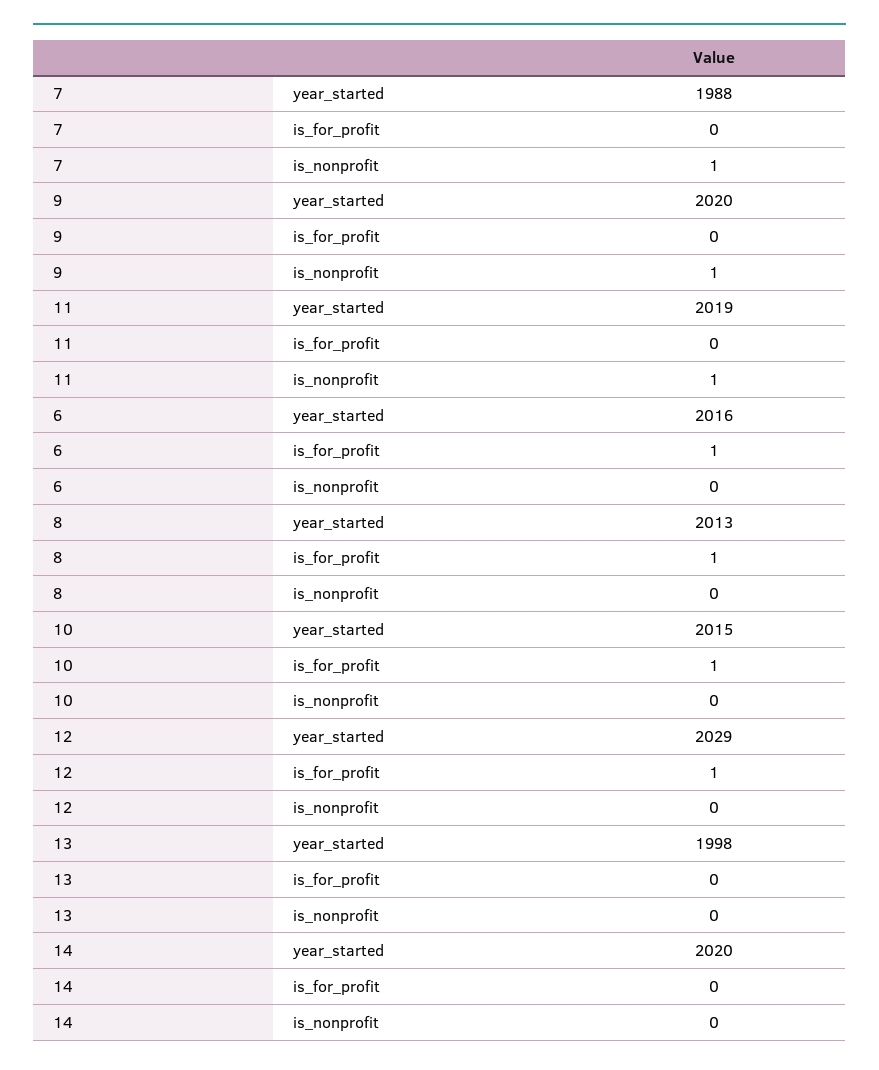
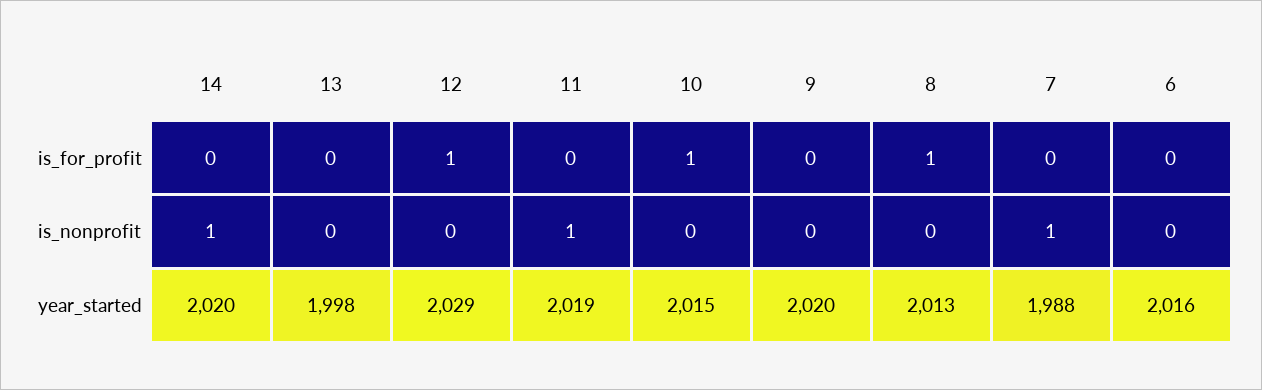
  {
    "7": {
      "year_started": 1988,
      "is_for_profit": 0,
      "is_nonprofit": 1
    },
    "9": {
      "year_started": 2020,
      "is_for_profit": 0,
-     "is_nonprofit": 1
+     "is_nonprofit": 0
    },
    "11": {
      "year_started": 2019,
      "is_for_profit": 0,
      "is_nonprofit": 1
    },
    "6": {
      "year_started": 2016,
-     "is_for_profit": 1,
+     "is_for_profit": 0,
      "is_nonprofit": 0
    },
    "8": {
      "year_started": 2013,
      "is_for_profit": 1,
      "is_nonprofit": 0
    },
    "10": {
      "year_started": 2015,
      "is_for_profit": 1,
      "is_nonprofit": 0
    },
    "12": {
      "year_started": 2029,
      "is_for_profit": 1,
      "is_nonprofit": 0
    },
    "13": {
      "year_started": 1998,
      "is_for_profit": 0,
      "is_nonprofit": 0
    },
    "14": {
      "year_started": 2020,
      "is_for_profit": 0,
-     "is_nonprofit": 0
+     "is_nonprofit": 1
    }
  }

